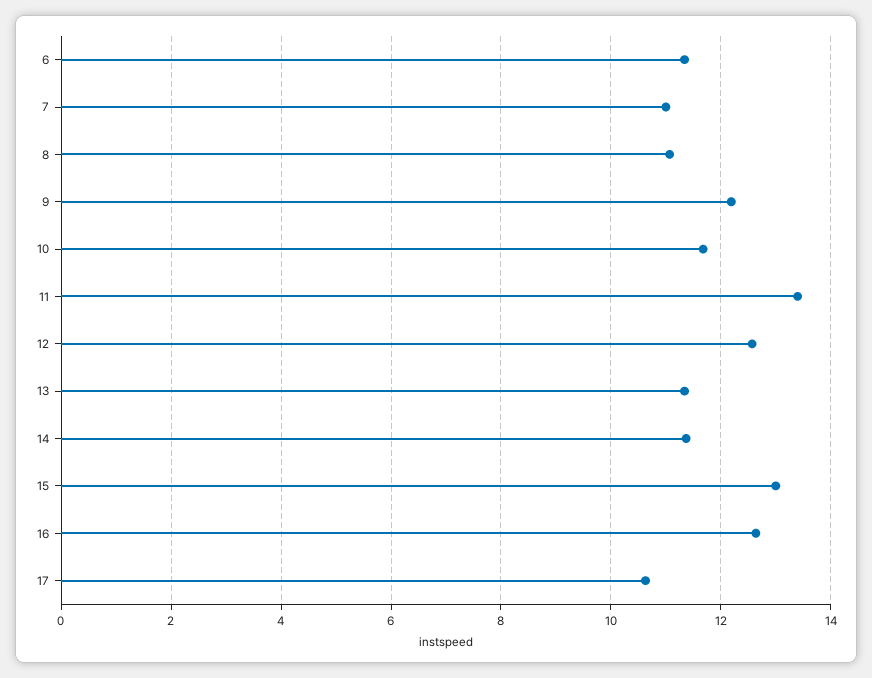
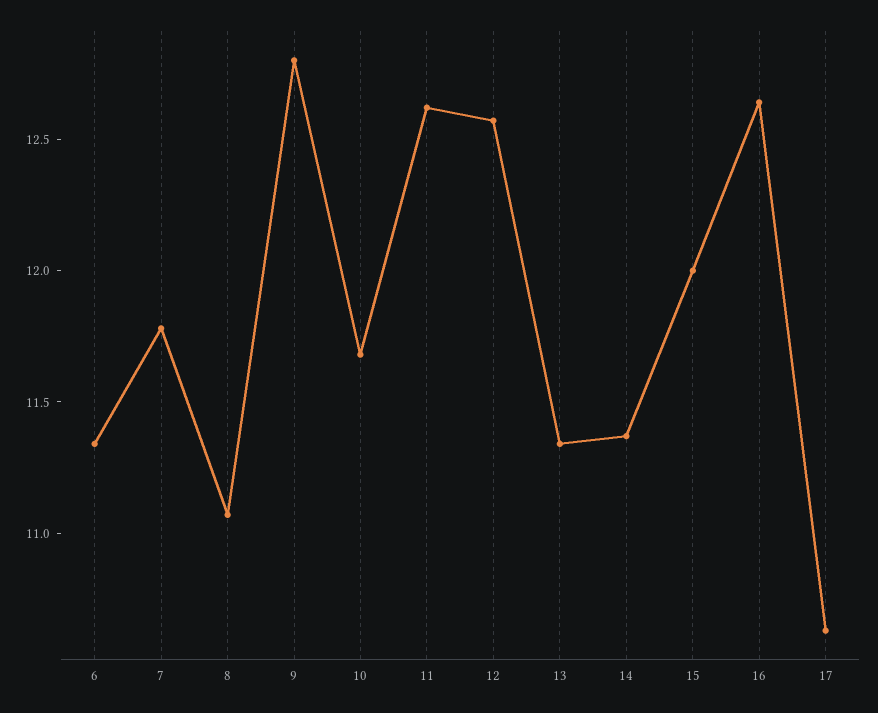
  {
    "6": 11.3,
-   "7": 11,
+   "7": 11.8,
    "8": 11.1,
-   "9": 12.2,
+   "9": 12.8,
    "10": 11.7,
-   "11": 13.4,
+   "11": 12.6,
    "12": 12.6,
    "13": 11.3,
    "14": 11.4,
-   "15": 13,
+   "15": 12,
    "16": 12.6,
    "17": 10.6
  }

